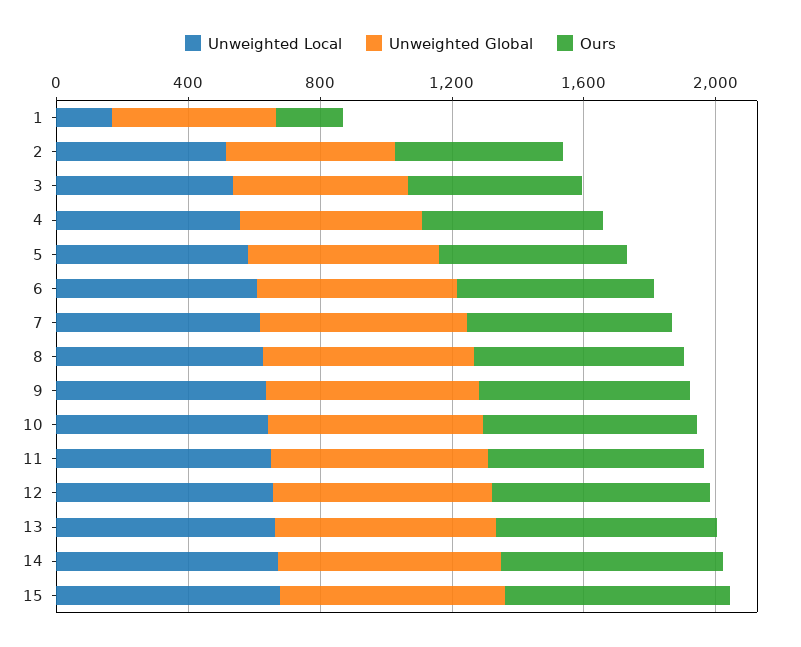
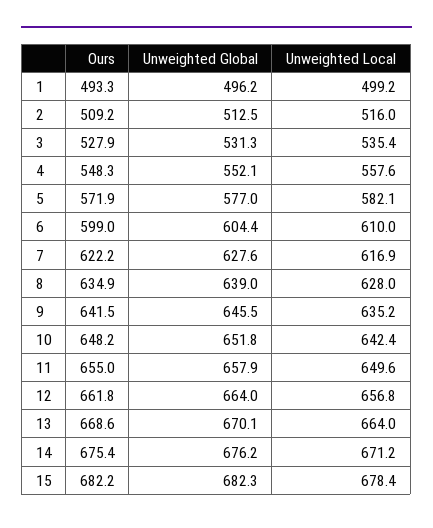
  {
    "Unweighted Local": {
-     "1": 200,
+     "1": 499.2,
      "2": 516,
      "3": 535.4,
      "4": 557.6,
      "5": 582.1,
      "6": 610,
      "7": 616.9,
      "8": 628,
      "9": 635.2,
      "10": 642.4,
      "11": 649.6,
      "12": 656.8,
      "13": 664,
      "14": 671.2,
      "15": 678.4
    },
    "Unweighted Global": {
      "1": 496.2,
      "2": 512.5,
      "3": 531.3,
      "4": 552.1,
      "5": 577,
      "6": 604.4,
      "7": 627.6,
      "8": 639,
      "9": 645.5,
      "10": 651.8,
      "11": 657.9,
      "12": 664,
      "13": 670.1,
      "14": 676.2,
      "15": 682.3
    },
    "Ours": {
-     "1": 200,
+     "1": 493.3,
      "2": 509.2,
      "3": 527.9,
      "4": 548.3,
      "5": 571.9,
      "6": 599,
      "7": 622.2,
      "8": 634.9,
      "9": 641.5,
      "10": 648.2,
      "11": 655,
      "12": 661.8,
      "13": 668.6,
      "14": 675.4,
      "15": 682.2
    }
  }

